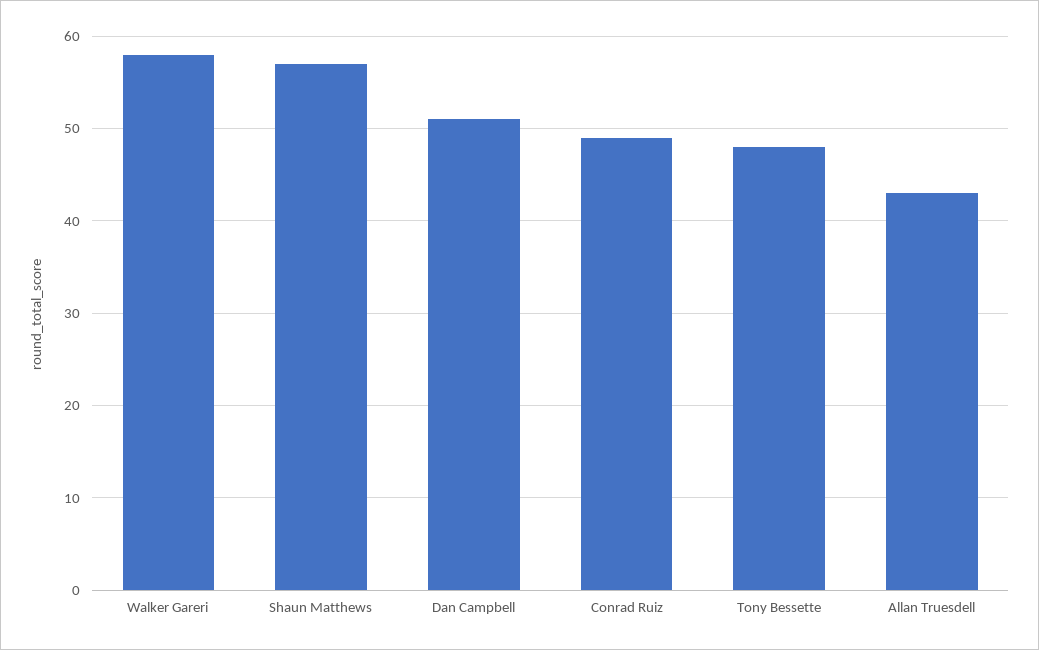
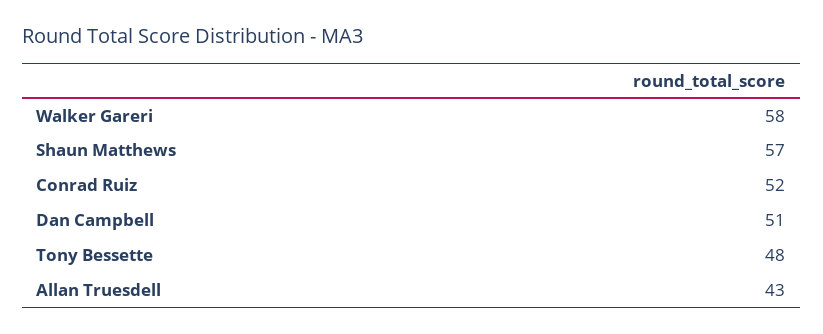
  {
    "Walker Gareri": 58,
    "Shaun Matthews": 57,
    "Dan Campbell": 51,
-   "Conrad Ruiz": 49,
+   "Conrad Ruiz": 52,
    "Tony Bessette": 48,
    "Allan Truesdell": 43
  }

